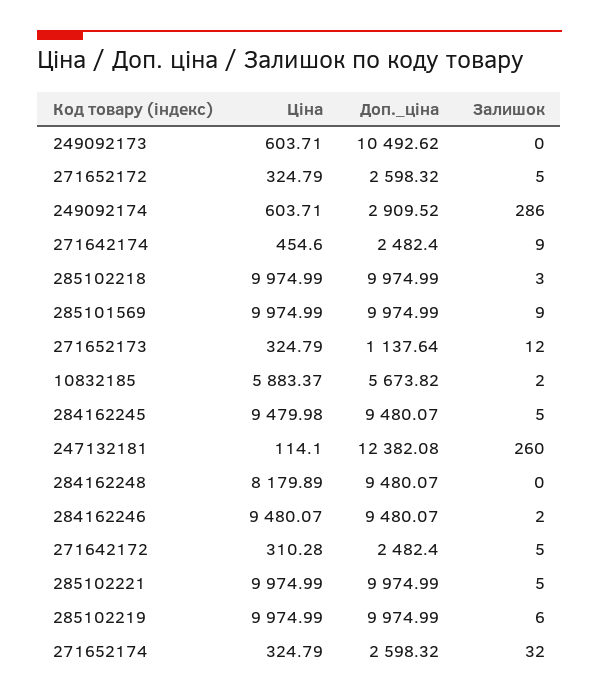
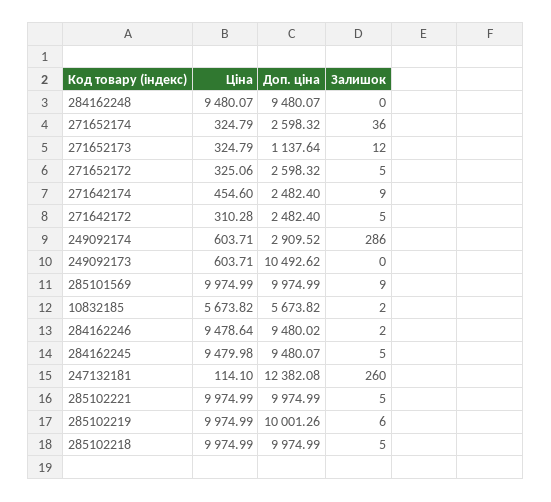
  {
    "Ціна": {
      "249092173": 603.71,
-     "271652172": 324.79,
+     "271652172": 325.06,
      "249092174": 603.71,
      "271642174": 454.6,
      "285102218": 9974.99,
      "285101569": 9974.99,
      "271652173": 324.79,
-     "10832185": 5883.37,
+     "10832185": 5673.82,
      "284162245": 9479.98,
      "247132181": 114.1,
-     "284162248": 8179.89,
+     "284162248": 9480.07,
-     "284162246": 9480.07,
+     "284162246": 9478.64,
      "271642172": 310.28,
      "285102221": 9974.99,
      "285102219": 9974.99,
      "271652174": 324.79
    },
    "Доп._ціна": {
      "249092173": 10492.62,
      "271652172": 2598.32,
      "249092174": 2909.52,
      "271642174": 2482.4,
      "285102218": 9974.99,
      "285101569": 9974.99,
      "271652173": 1137.64,
      "10832185": 5673.82,
      "284162245": 9480.07,
      "247132181": 12382.08,
      "284162248": 9480.07,
-     "284162246": 9480.07,
+     "284162246": 9480.02,
      "271642172": 2482.4,
      "285102221": 9974.99,
-     "285102219": 9974.99,
+     "285102219": 10001.26,
      "271652174": 2598.32
    },
    "Залишок": {
      "249092173": 0,
      "271652172": 5,
      "249092174": 286,
      "271642174": 9,
-     "285102218": 3,
+     "285102218": 5,
      "285101569": 9,
      "271652173": 12,
      "10832185": 2,
      "284162245": 5,
      "247132181": 260,
      "284162248": 0,
      "284162246": 2,
      "271642172": 5,
      "285102221": 5,
      "285102219": 6,
-     "271652174": 32
+     "271652174": 36
    }
  }

